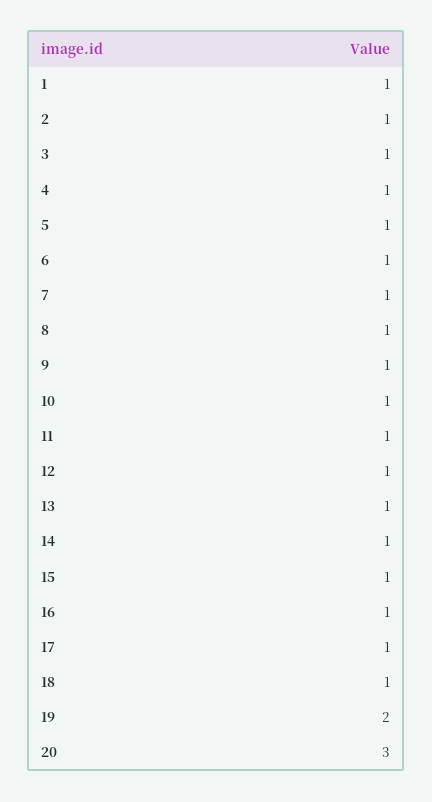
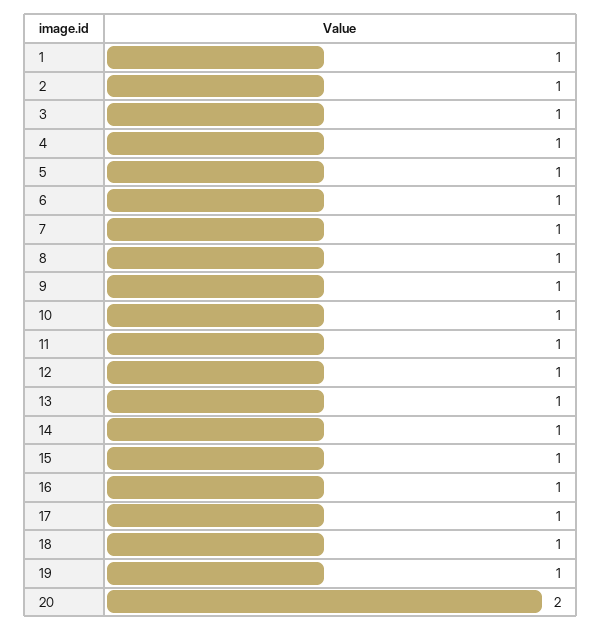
  {
    "1": 1,
    "2": 1,
    "3": 1,
    "4": 1,
    "5": 1,
    "6": 1,
    "7": 1,
    "8": 1,
    "9": 1,
    "10": 1,
    "11": 1,
    "12": 1,
    "13": 1,
    "14": 1,
    "15": 1,
    "16": 1,
    "17": 1,
    "18": 1,
-   "19": 2,
+   "19": 1,
-   "20": 3
+   "20": 2
  }

